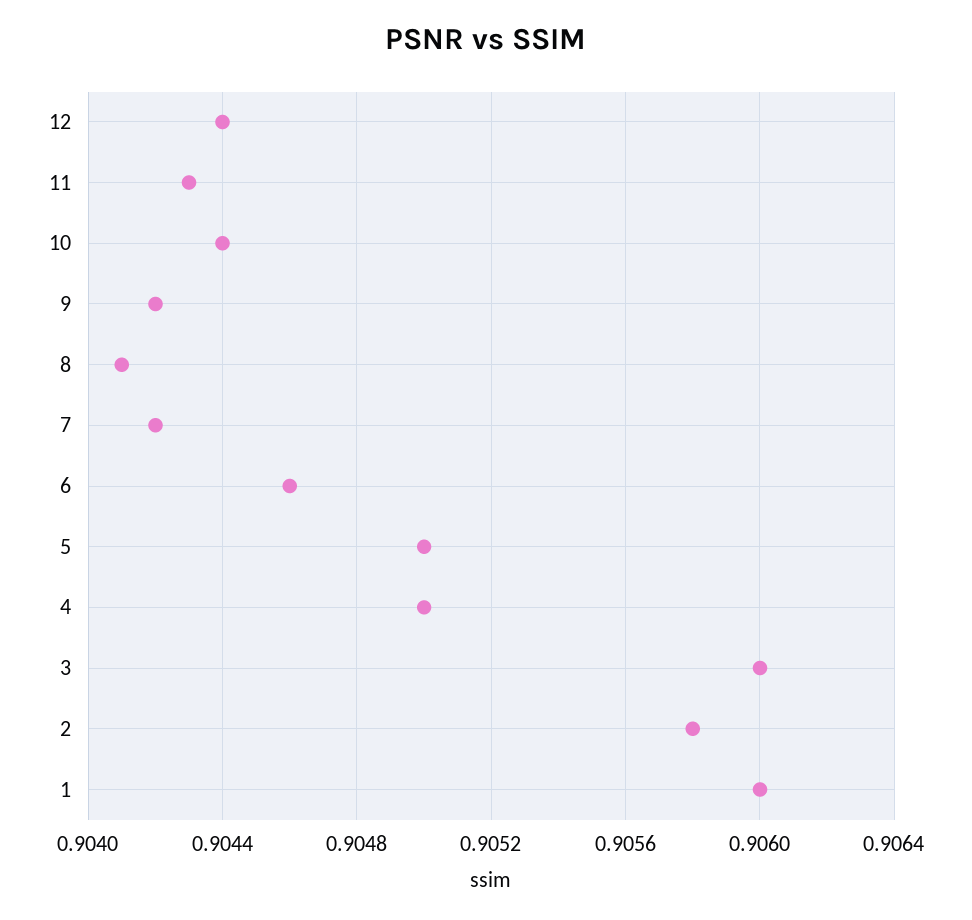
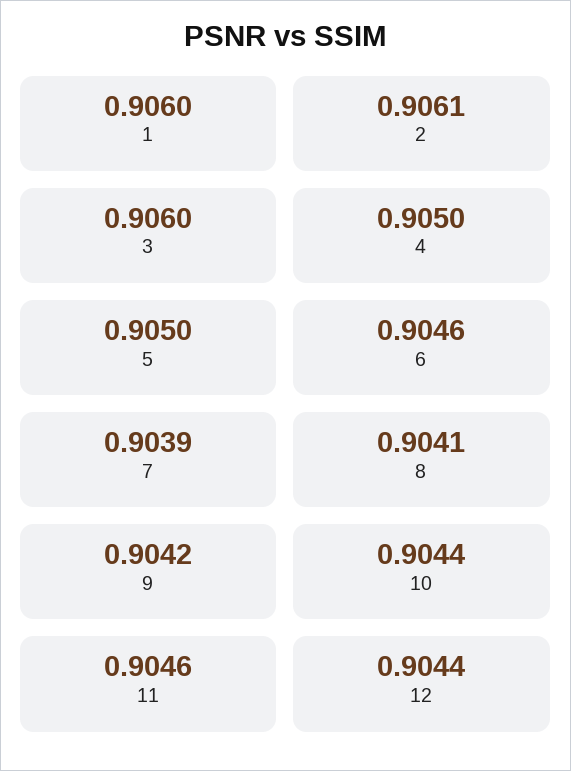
  {
    "12": 0.9044,
-   "11": 0.9043,
+   "11": 0.9046,
    "10": 0.9044,
    "9": 0.9042,
    "8": 0.9041,
-   "7": 0.9042,
+   "7": 0.9039,
    "6": 0.9046,
    "5": 0.905,
    "4": 0.905,
    "3": 0.906,
-   "2": 0.9058,
+   "2": 0.9061,
    "1": 0.906
  }

